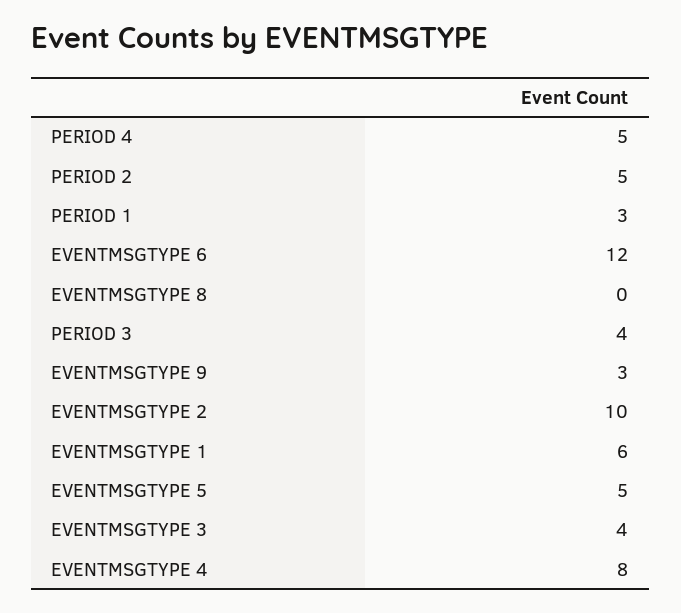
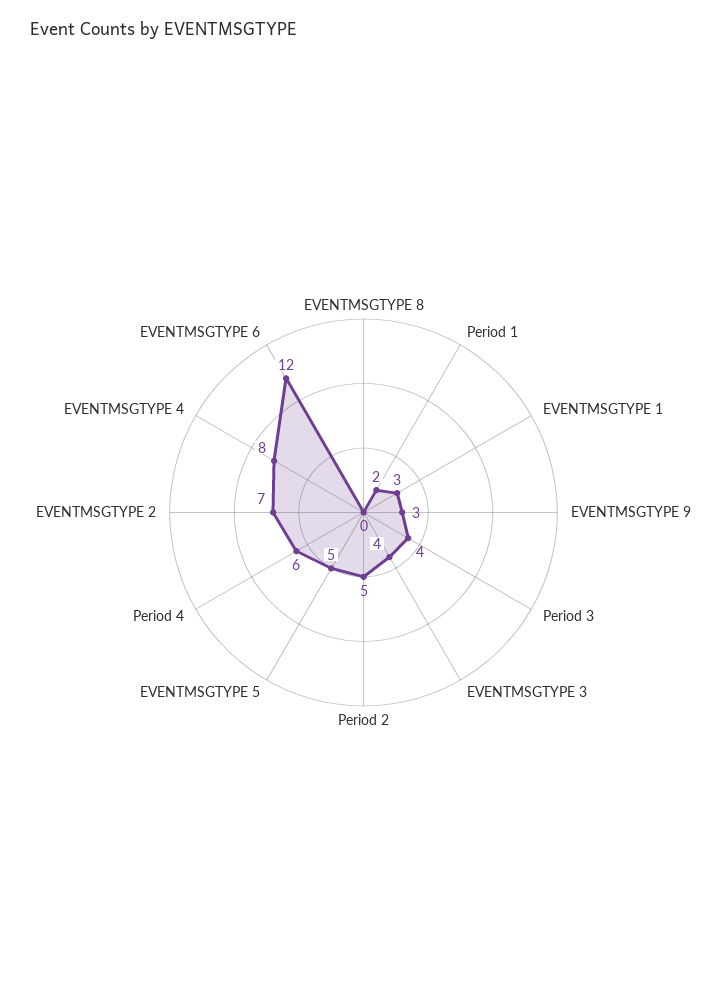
  {
-   "PERIOD 4": 5,
+   "PERIOD 4": 6,
    "PERIOD 2": 5,
-   "PERIOD 1": 3,
+   "PERIOD 1": 2,
    "EVENTMSGTYPE 6": 12,
    "EVENTMSGTYPE 8": 0,
    "PERIOD 3": 4,
    "EVENTMSGTYPE 9": 3,
-   "EVENTMSGTYPE 2": 10,
+   "EVENTMSGTYPE 2": 7,
-   "EVENTMSGTYPE 1": 6,
+   "EVENTMSGTYPE 1": 3,
    "EVENTMSGTYPE 5": 5,
    "EVENTMSGTYPE 3": 4,
    "EVENTMSGTYPE 4": 8
  }

